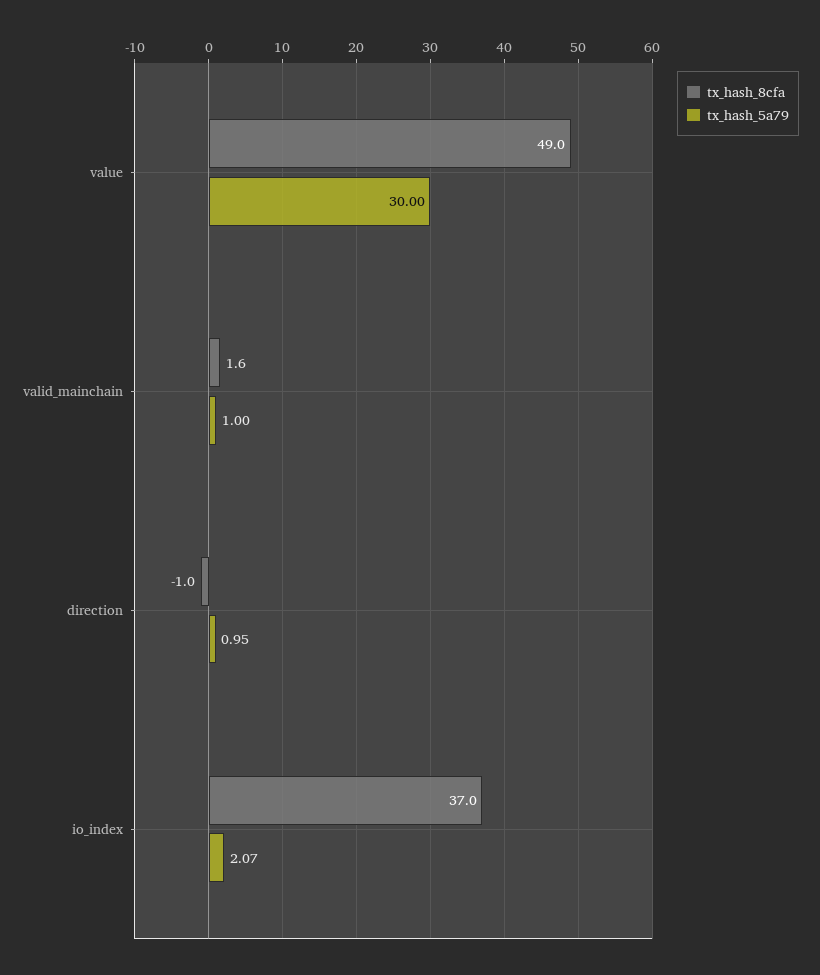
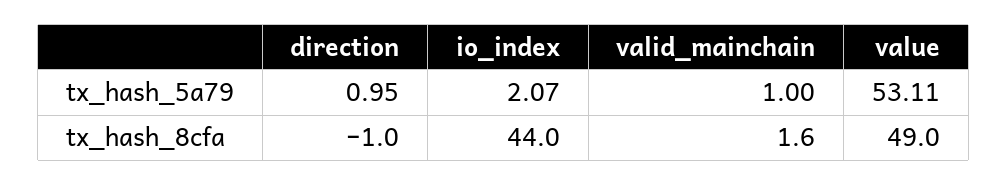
  {
    "tx_hash_8cfa": {
      "value": 49,
      "valid_mainchain": 1.6,
      "direction": -1,
-     "io_index": 37
+     "io_index": 44
    },
    "tx_hash_5a79": {
-     "value": 30,
+     "value": 53.11,
      "valid_mainchain": 1,
      "direction": 0.95,
      "io_index": 2.07
    }
  }

